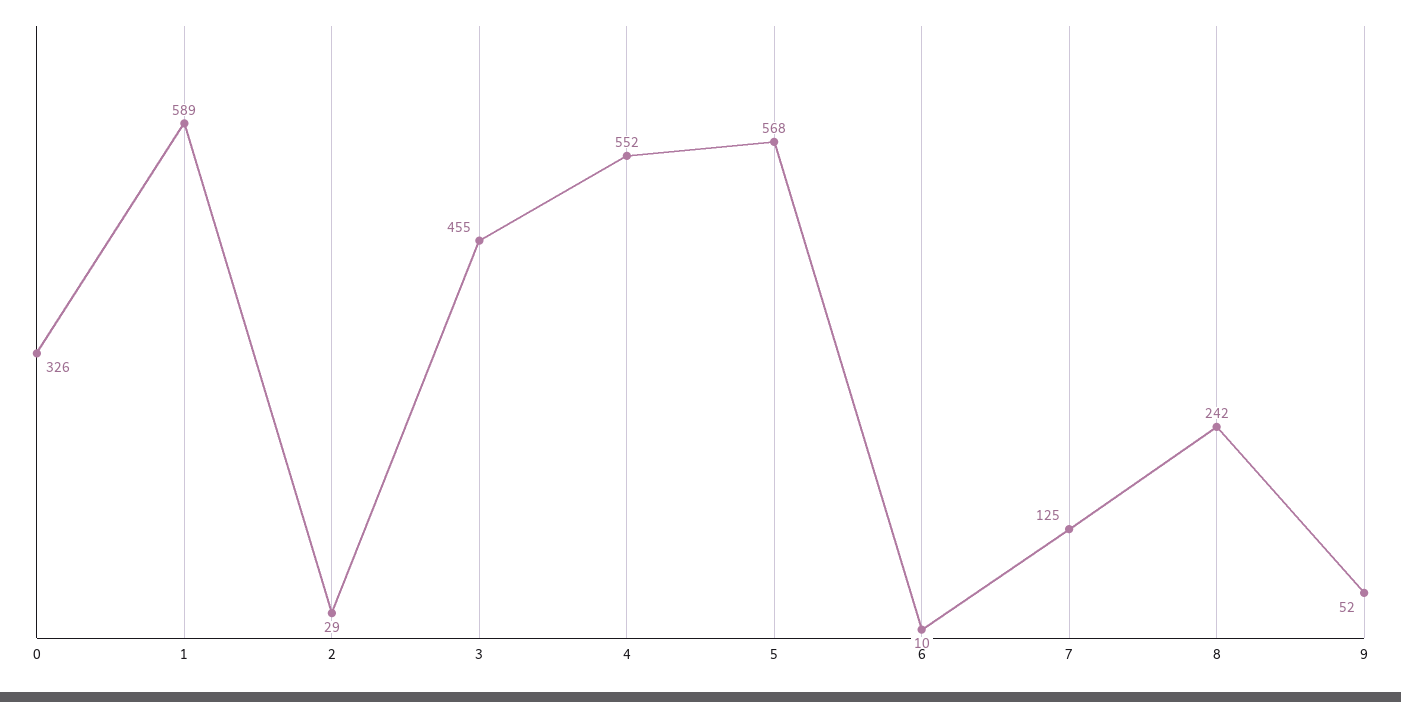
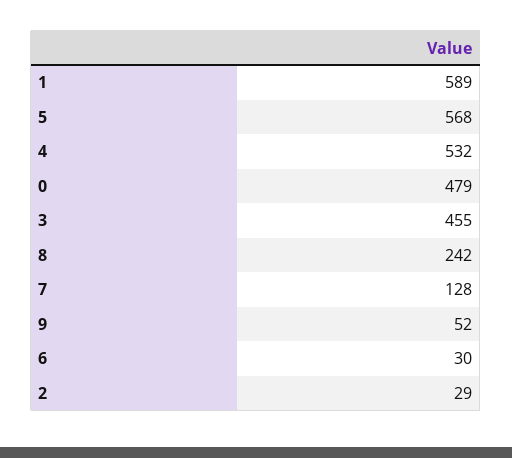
  {
-   "0": 326,
+   "0": 479,
    "1": 589,
    "2": 29,
    "3": 455,
-   "4": 552,
+   "4": 532,
    "5": 568,
-   "6": 10,
+   "6": 30,
-   "7": 125,
+   "7": 128,
    "8": 242,
    "9": 52
  }

